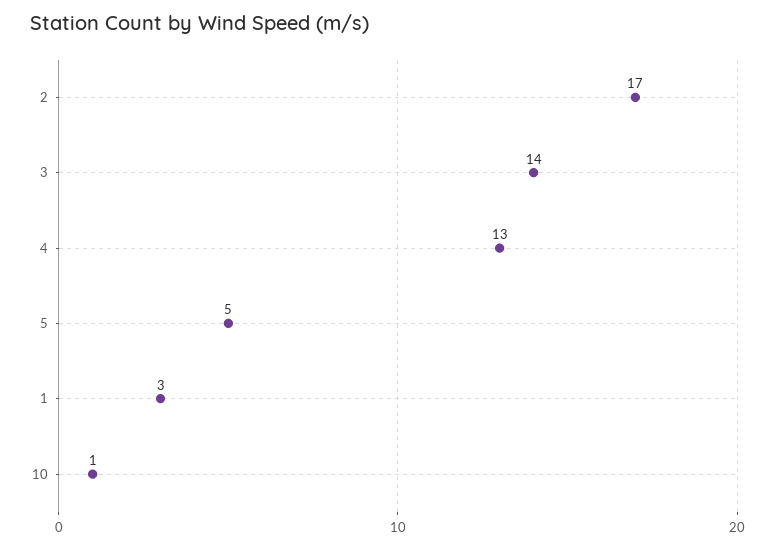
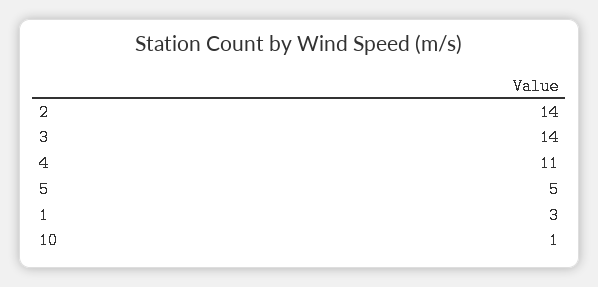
  {
-   "2": 17,
+   "2": 14,
    "3": 14,
-   "4": 13,
+   "4": 11,
    "5": 5,
    "1": 3,
    "10": 1
  }

